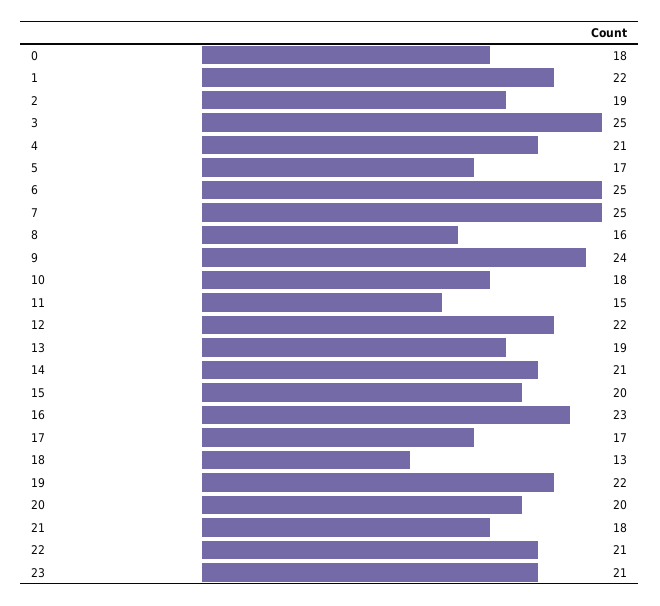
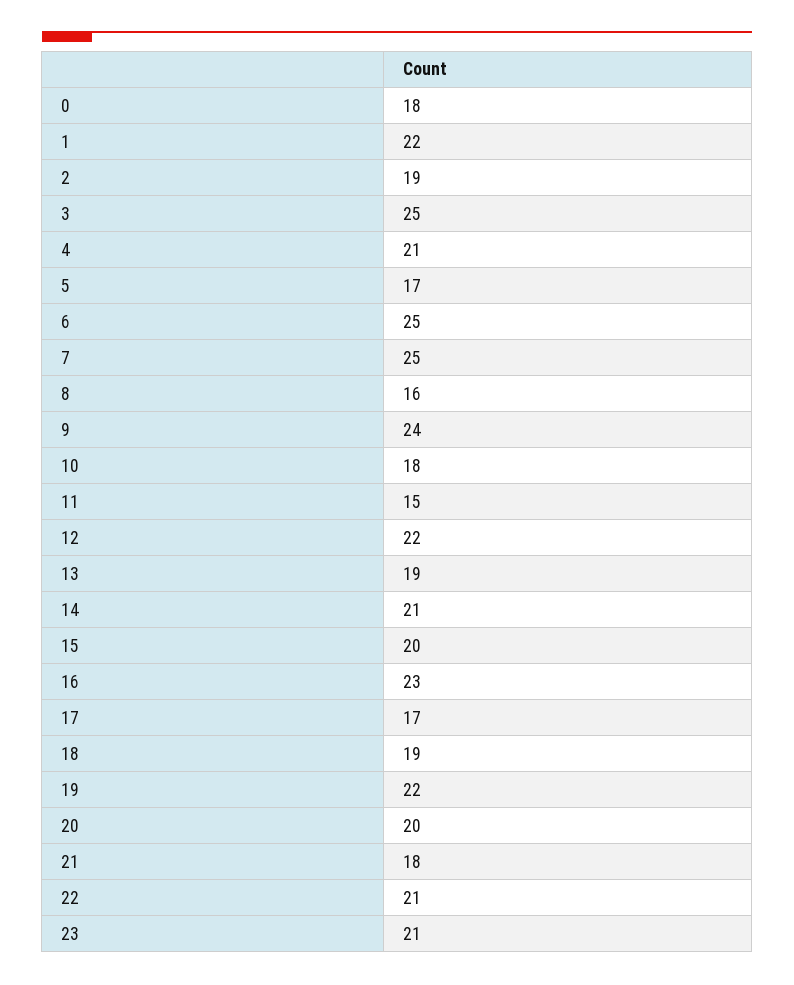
  {
    "0": 18,
    "1": 22,
    "2": 19,
    "3": 25,
    "4": 21,
    "5": 17,
    "6": 25,
    "7": 25,
    "8": 16,
    "9": 24,
    "10": 18,
    "11": 15,
    "12": 22,
    "13": 19,
    "14": 21,
    "15": 20,
    "16": 23,
    "17": 17,
-   "18": 13,
+   "18": 19,
    "19": 22,
    "20": 20,
    "21": 18,
    "22": 21,
    "23": 21
  }

